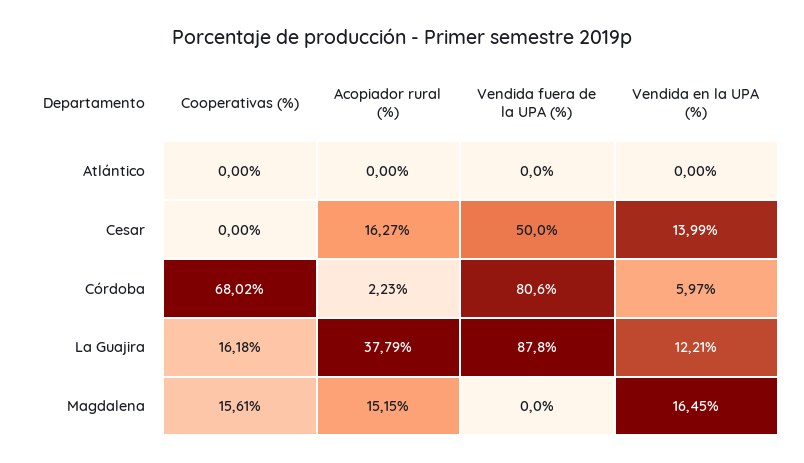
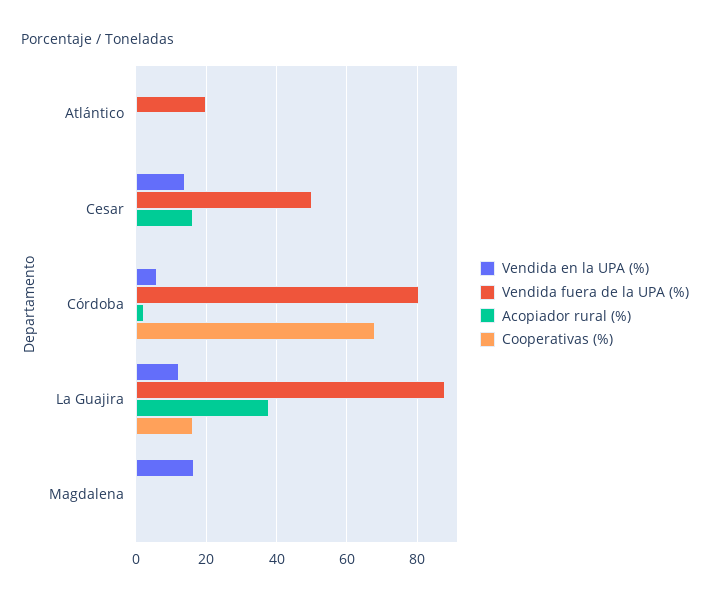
  {
    "Cooperativas (%)": {
      "Atlántico": 0,
      "Cesar": 0,
      "Córdoba": 68.02,
      "La Guajira": 16.18,
-     "Magdalena": 15.61
+     "Magdalena": 0
    },
    "Acopiador rural (%)": {
      "Atlántico": 0,
      "Cesar": 16.27,
      "Córdoba": 2.23,
      "La Guajira": 37.79,
-     "Magdalena": 15.15
+     "Magdalena": 0
    },
    "Vendida fuera de la UPA (%)": {
-     "Atlántico": 0,
+     "Atlántico": 20,
      "Cesar": 50,
      "Córdoba": 80.6,
      "La Guajira": 87.8,
      "Magdalena": 0
    },
    "Vendida en la UPA (%)": {
      "Atlántico": 0,
      "Cesar": 13.99,
      "Córdoba": 5.97,
      "La Guajira": 12.21,
      "Magdalena": 16.45
    }
  }

